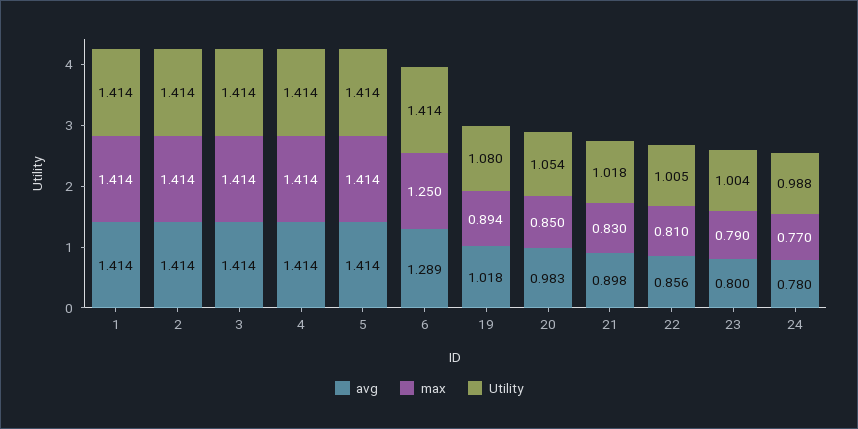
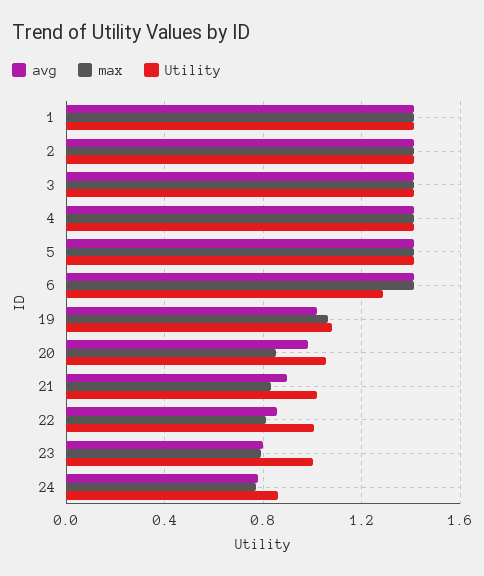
  {
    "avg": {
      "1": 1.414,
      "2": 1.414,
      "3": 1.414,
      "4": 1.414,
      "5": 1.414,
-     "6": 1.289,
+     "6": 1.4,
      "19": 1.018,
      "20": 0.983,
      "21": 0.898,
      "22": 0.856,
      "23": 0.8,
      "24": 0.78
    },
    "max": {
      "1": 1.414,
      "2": 1.414,
      "3": 1.414,
      "4": 1.414,
      "5": 1.414,
-     "6": 1.25,
+     "6": 1.4,
-     "19": 0.894,
+     "19": 1.05,
      "20": 0.85,
      "21": 0.83,
      "22": 0.81,
      "23": 0.79,
      "24": 0.77
    },
    "Utility": {
      "1": 1.414,
      "2": 1.414,
      "3": 1.414,
      "4": 1.414,
      "5": 1.414,
-     "6": 1.414,
+     "6": 1.3,
      "19": 1.08,
      "20": 1.054,
      "21": 1.018,
      "22": 1.005,
      "23": 1.004,
-     "24": 0.988
+     "24": 0.85
    }
  }

